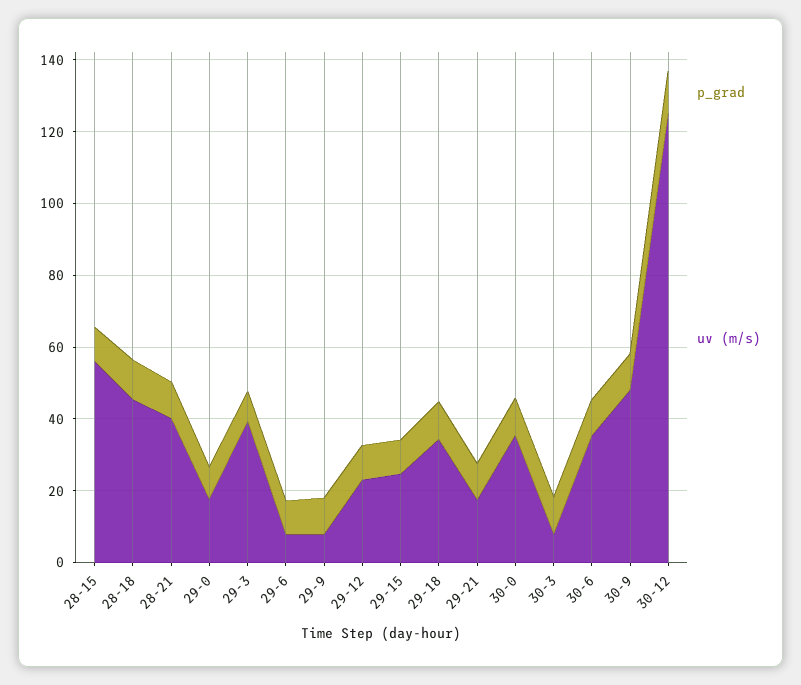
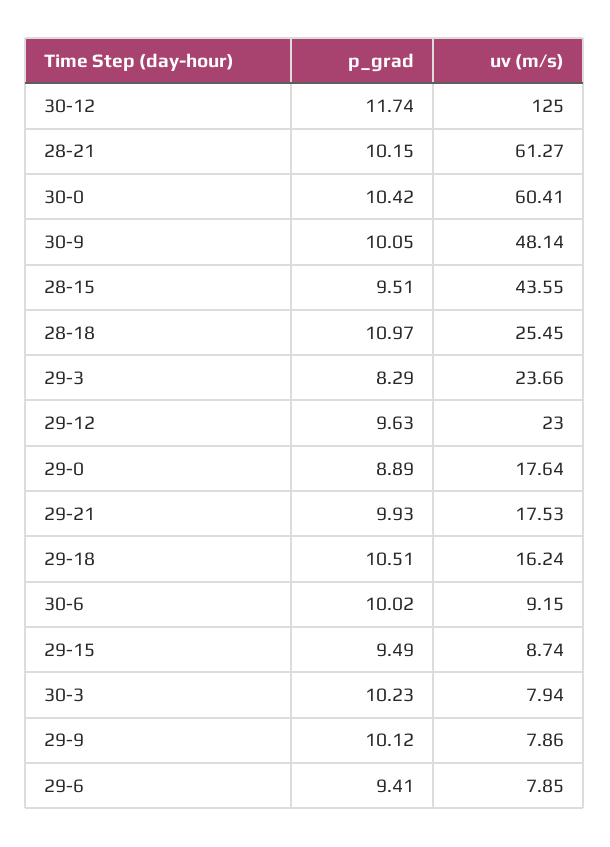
  {
    "p_grad": {
      "28-15": 9.51,
      "28-18": 10.97,
      "28-21": 10.15,
      "29-0": 8.89,
      "29-3": 8.29,
      "29-6": 9.41,
      "29-9": 10.12,
      "29-12": 9.63,
      "29-15": 9.49,
      "29-18": 10.51,
      "29-21": 9.93,
      "30-0": 10.42,
      "30-3": 10.23,
      "30-6": 10.02,
      "30-9": 10.05,
      "30-12": 11.74
    },
    "uv (m/s)": {
-     "28-15": 55,
+     "28-15": 43.55,
-     "28-18": 45,
+     "28-18": 25.45,
-     "28-21": 40,
+     "28-21": 61.27,
      "29-0": 17.64,
-     "29-3": 40,
+     "29-3": 23.66,
      "29-6": 7.85,
      "29-9": 7.86,
      "29-12": 23,
-     "29-15": 25,
+     "29-15": 8.74,
-     "29-18": 35,
+     "29-18": 16.24,
      "29-21": 17.53,
-     "30-0": 35,
+     "30-0": 60.41,
      "30-3": 7.94,
-     "30-6": 35,
+     "30-6": 9.15,
      "30-9": 48.14,
      "30-12": 125
    }
  }

